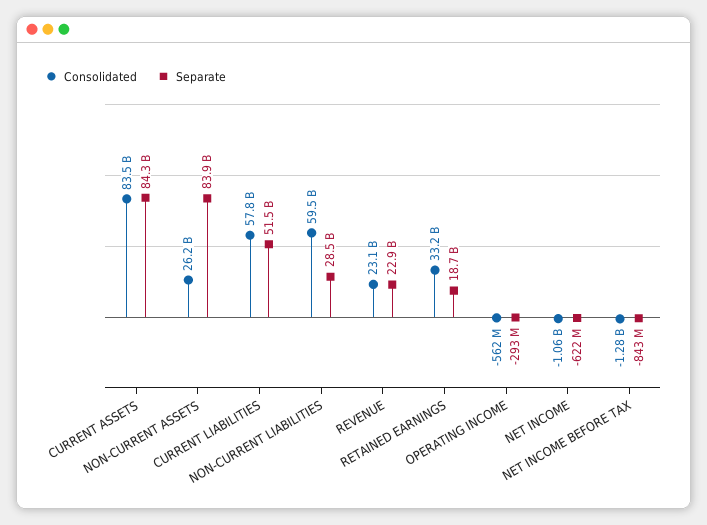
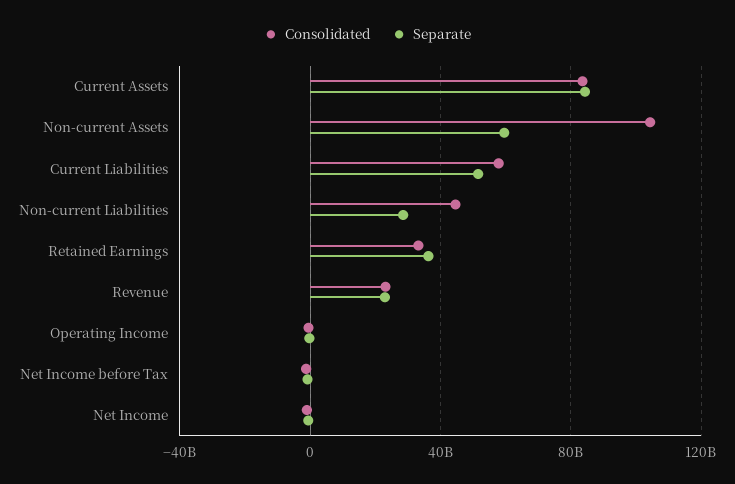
  {
    "Consolidated": {
      "CURRENT ASSETS": 83500000000,
-     "NON-CURRENT ASSETS": 26200000000,
+     "NON-CURRENT ASSETS": 105000000000,
      "CURRENT LIABILITIES": 57800000000,
-     "NON-CURRENT LIABILITIES": 59500000000,
+     "NON-CURRENT LIABILITIES": 45000000000,
      "REVENUE": 23100000000,
      "RETAINED EARNINGS": 33200000000,
      "OPERATING INCOME": -562000000,
      "NET INCOME": -1060000000,
      "NET INCOME BEFORE TAX": -1280000000
    },
    "Separate": {
      "CURRENT ASSETS": 84300000000,
-     "NON-CURRENT ASSETS": 83900000000,
+     "NON-CURRENT ASSETS": 60000000000,
      "CURRENT LIABILITIES": 51500000000,
      "NON-CURRENT LIABILITIES": 28500000000,
      "REVENUE": 22900000000,
-     "RETAINED EARNINGS": 18700000000,
+     "RETAINED EARNINGS": 35000000000,
      "OPERATING INCOME": -293000000,
      "NET INCOME": -622000000,
      "NET INCOME BEFORE TAX": -843000000
    }
  }

